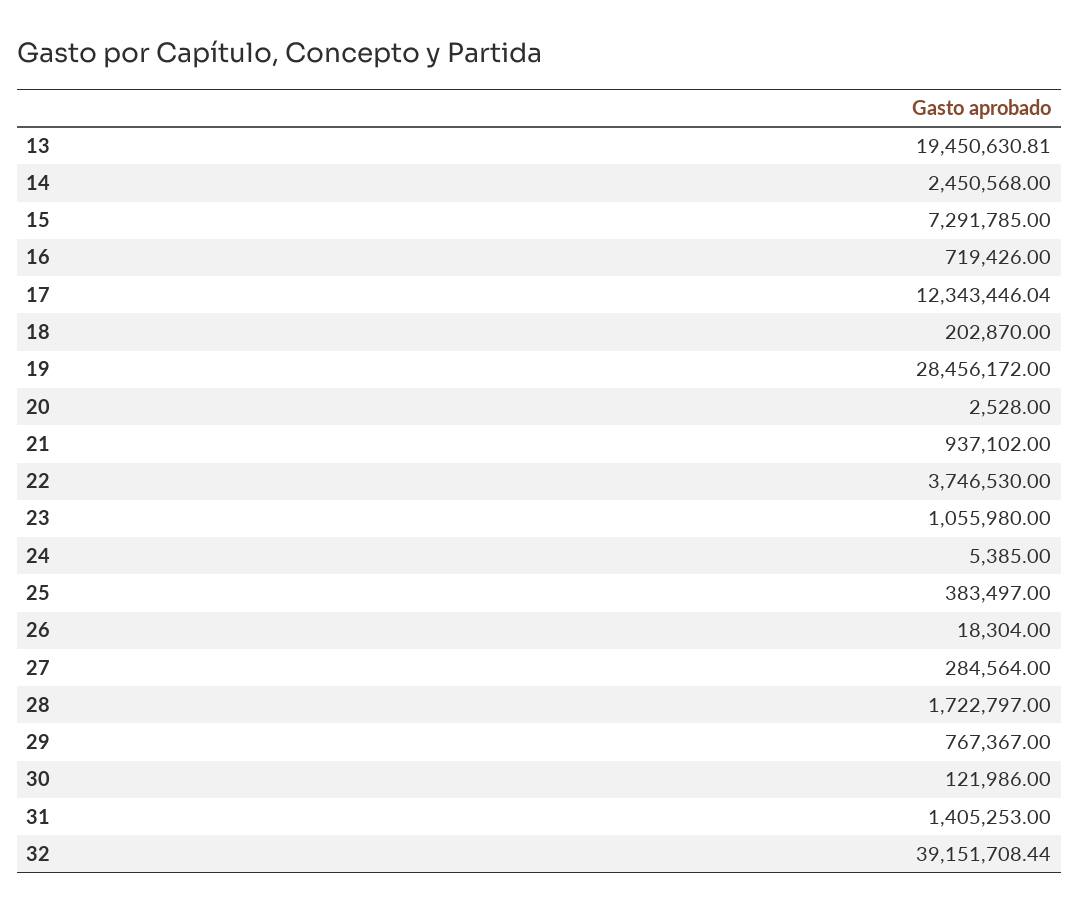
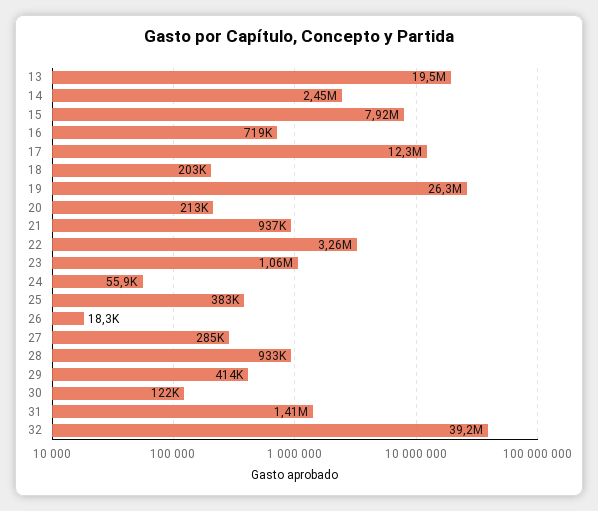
  {
    "13": 19450630.81,
    "14": 2450568,
-   "15": 7291785,
+   "15": 7920000,
    "16": 719426,
    "17": 12343446.04,
    "18": 202870,
-   "19": 28456172,
+   "19": 26300000,
-   "20": 2528,
+   "20": 213000,
    "21": 937102,
-   "22": 3746530,
+   "22": 3260000,
    "23": 1055980,
-   "24": 5385,
+   "24": 55900,
    "25": 383497,
    "26": 18304,
    "27": 284564,
-   "28": 1722797,
+   "28": 933000,
-   "29": 767367,
+   "29": 414000,
    "30": 121986,
    "31": 1405253,
    "32": 39151708.44
  }

